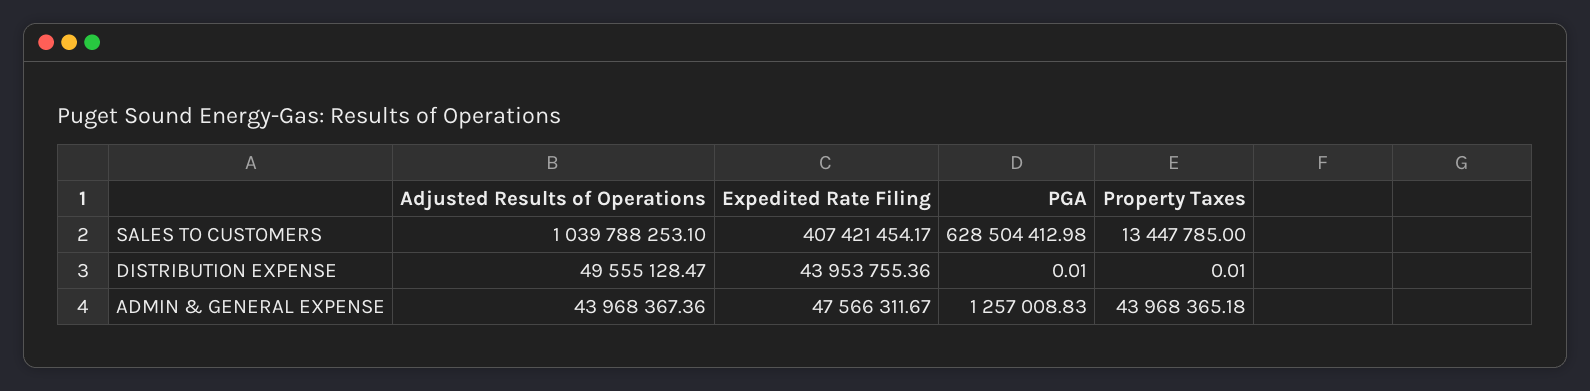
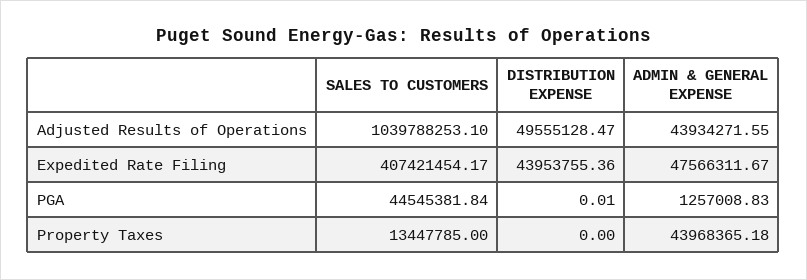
  {
    "Adjusted Results of Operations": {
      "SALES TO CUSTOMERS": 1039788253.1,
      "DISTRIBUTION EXPENSE": 49555128.47,
-     "ADMIN & GENERAL EXPENSE": 43968367.36
+     "ADMIN & GENERAL EXPENSE": 43934271.55
    },
    "Expedited Rate Filing": {
      "SALES TO CUSTOMERS": 407421454.17,
      "DISTRIBUTION EXPENSE": 43953755.36,
      "ADMIN & GENERAL EXPENSE": 47566311.67
    },
    "PGA": {
-     "SALES TO CUSTOMERS": 628504412.98,
+     "SALES TO CUSTOMERS": 44545381.84,
      "DISTRIBUTION EXPENSE": 0.01,
      "ADMIN & GENERAL EXPENSE": 1257008.83
    },
    "Property Taxes": {
      "SALES TO CUSTOMERS": 13447785,
-     "DISTRIBUTION EXPENSE": 0.01,
+     "DISTRIBUTION EXPENSE": 0,
      "ADMIN & GENERAL EXPENSE": 43968365.18
    }
  }

